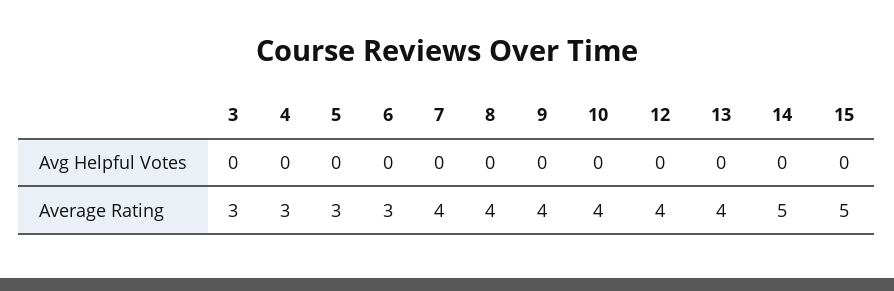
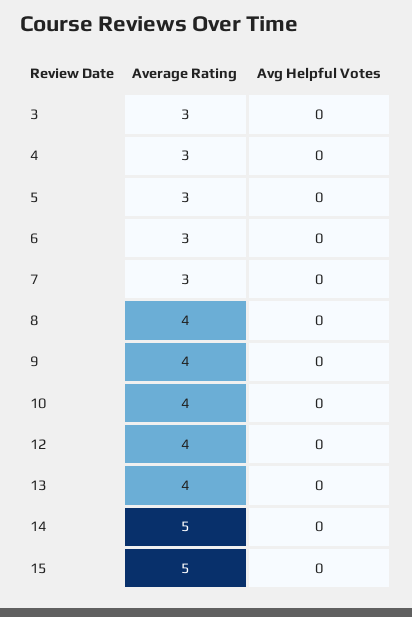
  {
    "3": {
      "Avg Helpful Votes": 0,
      "Average Rating": 3
    },
    "4": {
      "Avg Helpful Votes": 0,
      "Average Rating": 3
    },
    "5": {
      "Avg Helpful Votes": 0,
      "Average Rating": 3
    },
    "6": {
      "Avg Helpful Votes": 0,
      "Average Rating": 3
    },
    "7": {
      "Avg Helpful Votes": 0,
-     "Average Rating": 4
+     "Average Rating": 3
    },
    "8": {
      "Avg Helpful Votes": 0,
      "Average Rating": 4
    },
    "9": {
      "Avg Helpful Votes": 0,
      "Average Rating": 4
    },
    "10": {
      "Avg Helpful Votes": 0,
      "Average Rating": 4
    },
    "12": {
      "Avg Helpful Votes": 0,
      "Average Rating": 4
    },
    "13": {
      "Avg Helpful Votes": 0,
      "Average Rating": 4
    },
    "14": {
      "Avg Helpful Votes": 0,
      "Average Rating": 5
    },
    "15": {
      "Avg Helpful Votes": 0,
      "Average Rating": 5
    }
  }

